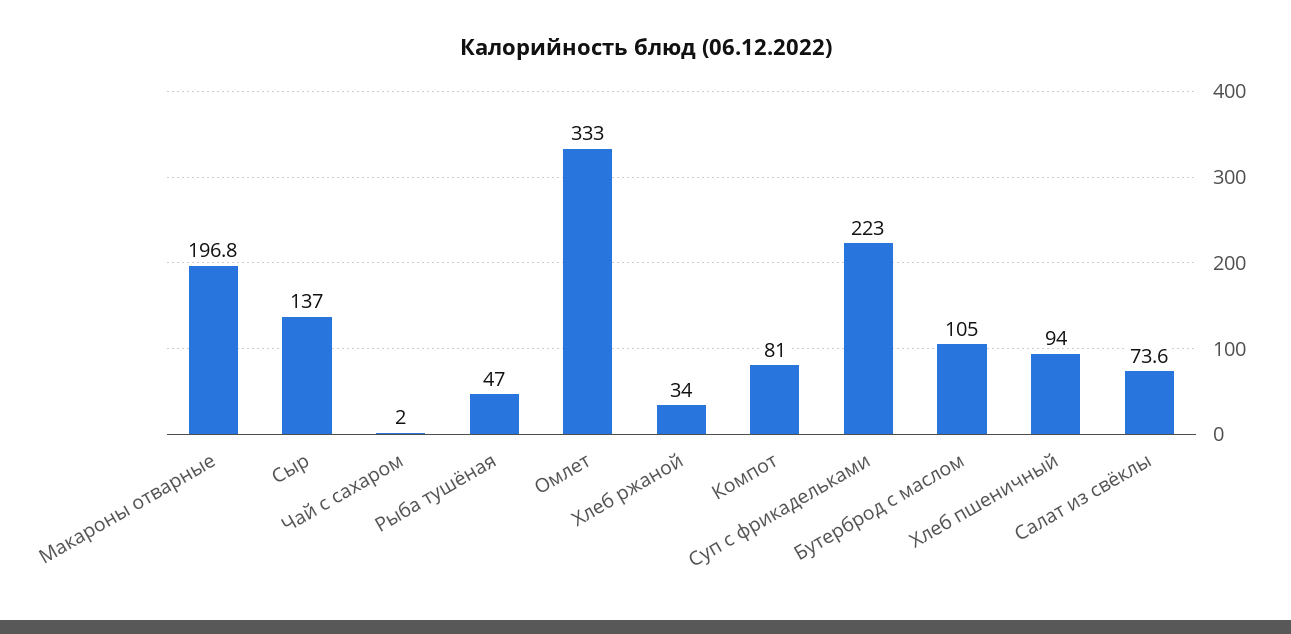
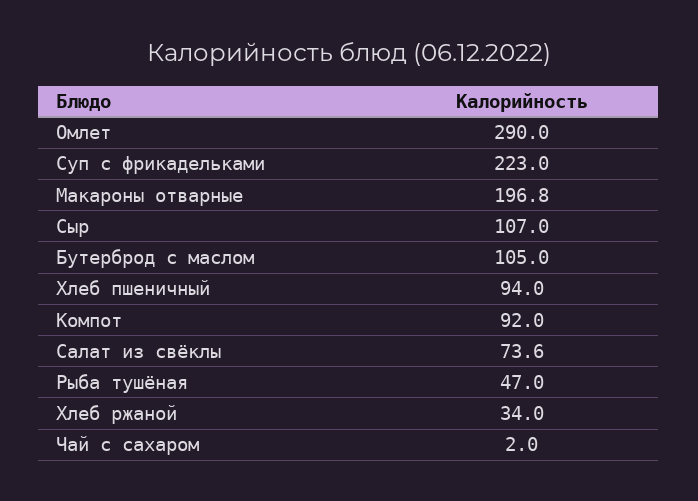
  {
    "Макароны отварные": 196.8,
-   "Сыр": 137,
+   "Сыр": 107,
    "Чай с сахаром": 2,
    "Рыба тушёная": 47,
-   "Омлет": 333,
+   "Омлет": 290,
    "Хлеб ржаной": 34,
-   "Компот": 81,
+   "Компот": 92,
    "Суп с фрикадельками": 223,
    "Бутерброд с маслом": 105,
    "Хлеб пшеничный": 94,
    "Салат из свёклы": 73.6
  }

